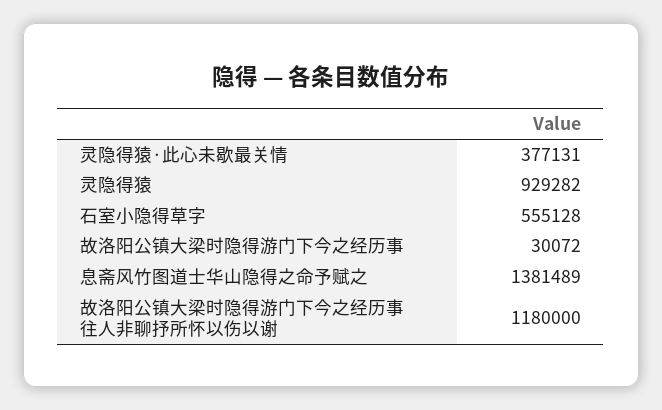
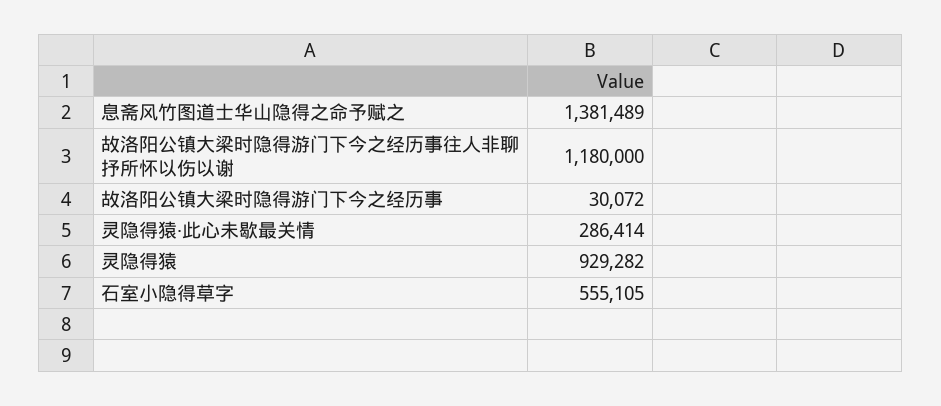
  {
-   "灵隐得猿·此心未歇最关情": 377131,
+   "灵隐得猿·此心未歇最关情": 286414,
    "灵隐得猿": 929282,
-   "石室小隐得草字": 555128,
+   "石室小隐得草字": 555105,
    "故洛阳公镇大梁时隐得游门下今之经历事": 30072,
    "息斋风竹图道士华山隐得之命予赋之": 1381489,
    "故洛阳公镇大梁时隐得游门下今之经历事往人非聊抒所怀以伤以谢": 1180000
  }

